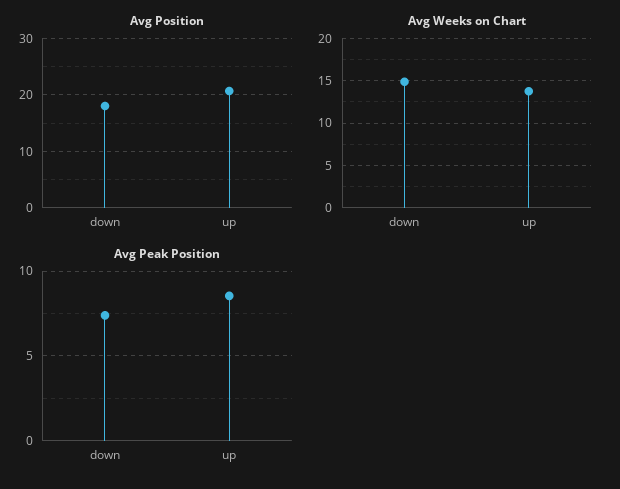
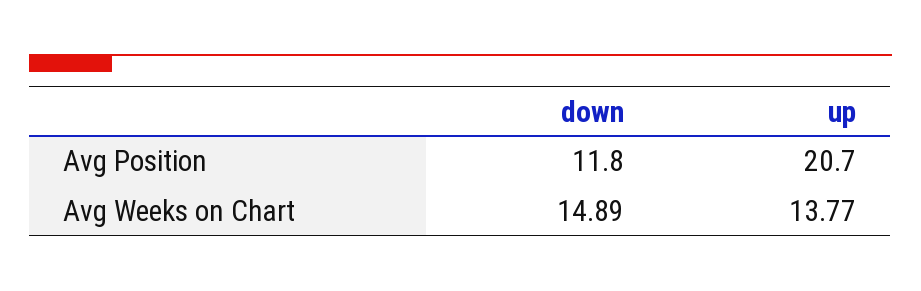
  {
    "Avg Position": {
-     "down": 18,
+     "down": 11.8,
      "up": 20.7
    },
    "Avg Weeks on Chart": {
      "down": 14.89,
      "up": 13.77
-   },
+   }
-   "Avg Peak Position": {
-     "down": 7.5,
-     "up": 8.5
-   }
  }

